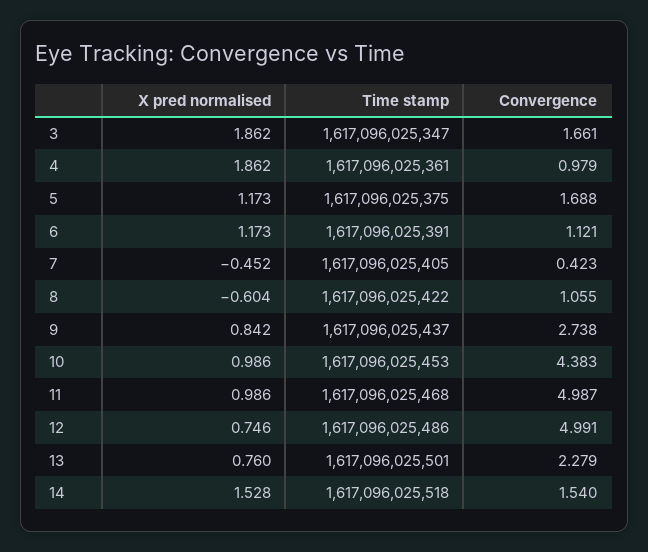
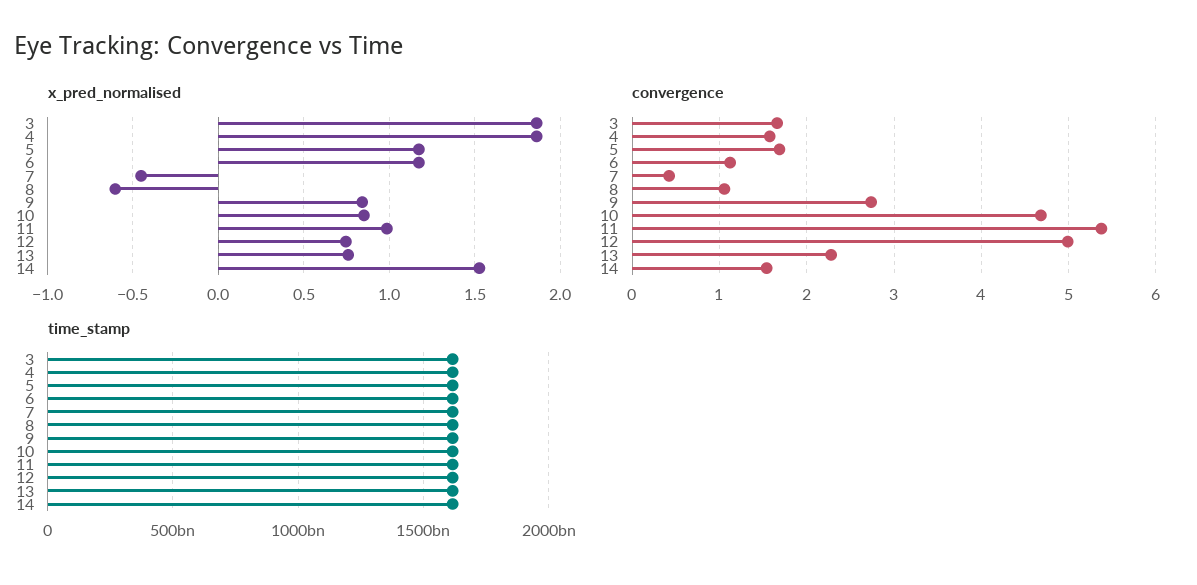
  {
    "X pred normalised": {
      "3": 1.862,
      "4": 1.862,
      "5": 1.173,
      "6": 1.173,
      "7": -0.452,
      "8": -0.604,
      "9": 0.842,
-     "10": 0.986,
+     "10": 0.85,
      "11": 0.986,
      "12": 0.746,
      "13": 0.76,
      "14": 1.528
    },
    "Time stamp": {
      "3": 1617096025347,
      "4": 1617096025361,
      "5": 1617096025375,
      "6": 1617096025391,
      "7": 1617096025405,
      "8": 1617096025422,
      "9": 1617096025437,
      "10": 1617096025453,
      "11": 1617096025468,
      "12": 1617096025486,
      "13": 1617096025501,
      "14": 1617096025518
    },
    "Convergence": {
      "3": 1.661,
-     "4": 0.979,
+     "4": 1.6,
      "5": 1.688,
      "6": 1.121,
      "7": 0.423,
      "8": 1.055,
      "9": 2.738,
-     "10": 4.383,
+     "10": 4.7,
-     "11": 4.987,
+     "11": 5.4,
      "12": 4.991,
      "13": 2.279,
      "14": 1.54
    }
  }

